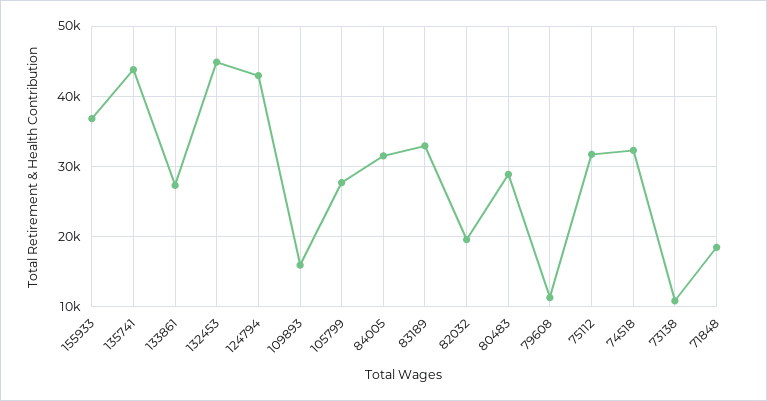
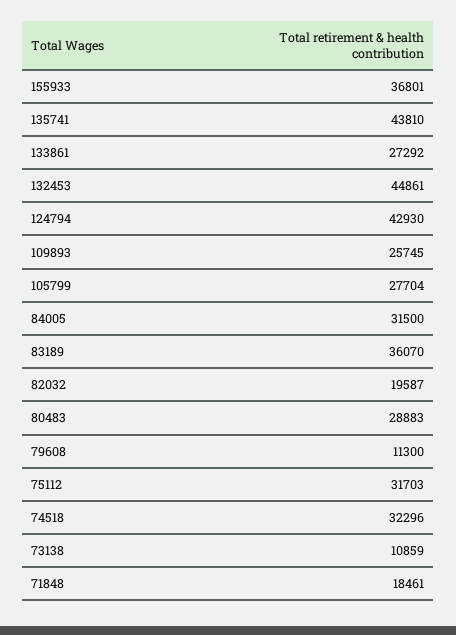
  {
    "155933": 36801,
    "135741": 43810,
    "133861": 27292,
    "132453": 44861,
    "124794": 42930,
-   "109893": 16000,
+   "109893": 25745,
    "105799": 27704,
    "84005": 31500,
-   "83189": 33000,
+   "83189": 36070,
    "82032": 19587,
    "80483": 28883,
    "79608": 11300,
    "75112": 31703,
    "74518": 32296,
    "73138": 10859,
    "71848": 18461
  }

